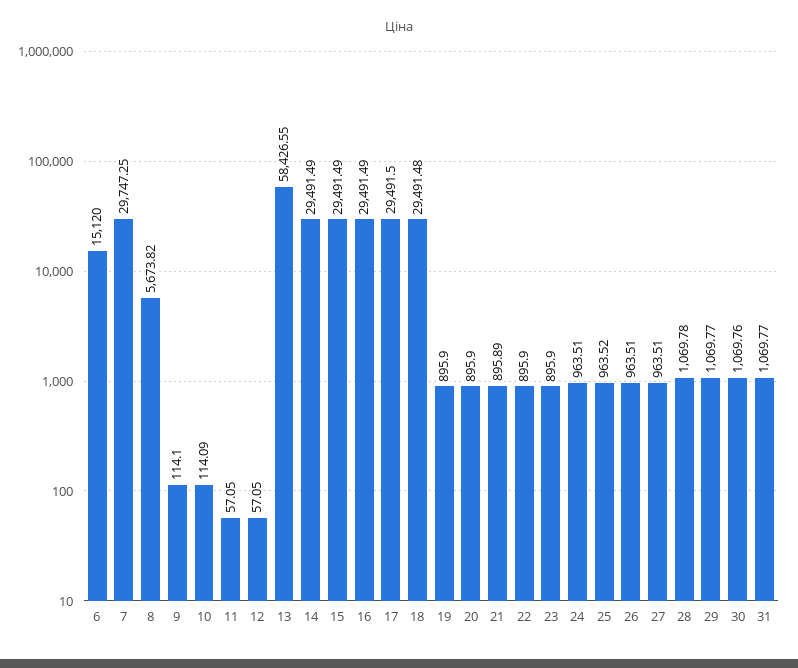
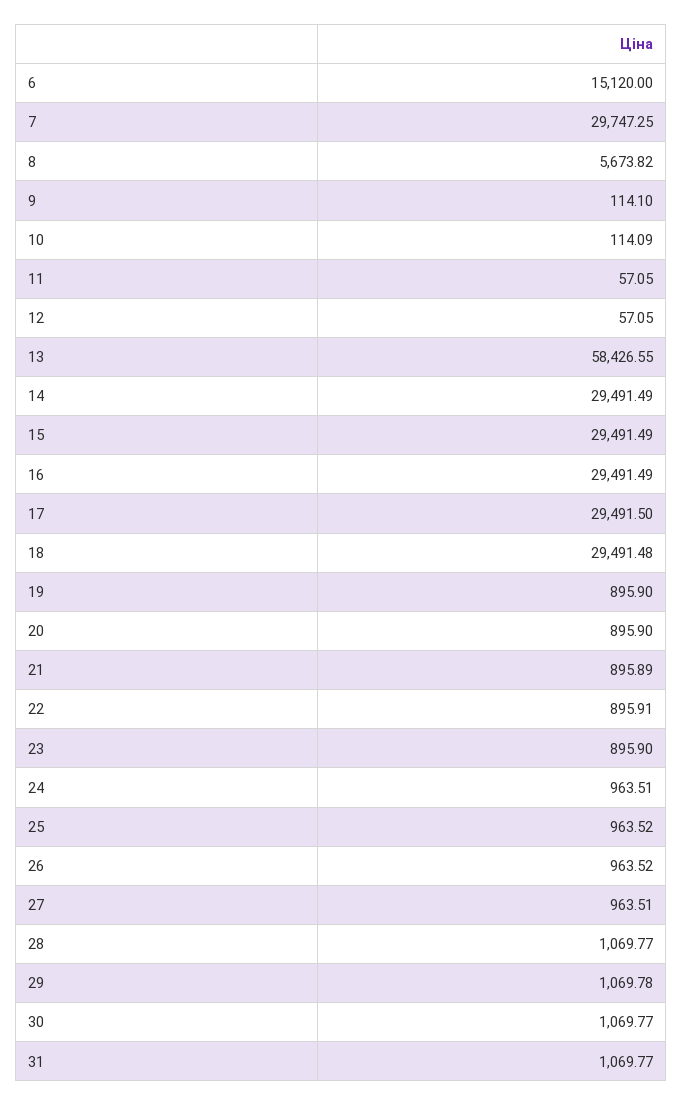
  {
    "6": 15120,
    "7": 29747.25,
    "8": 5673.82,
    "9": 114.1,
    "10": 114.09,
    "11": 57.05,
    "12": 57.05,
    "13": 58426.55,
    "14": 29491.49,
    "15": 29491.49,
    "16": 29491.49,
    "17": 29491.5,
    "18": 29491.48,
    "19": 895.9,
    "20": 895.9,
    "21": 895.89,
-   "22": 895.9,
+   "22": 895.91,
    "23": 895.9,
    "24": 963.51,
    "25": 963.52,
-   "26": 963.51,
+   "26": 963.52,
    "27": 963.51,
-   "28": 1069.78,
+   "28": 1069.77,
-   "29": 1069.77,
+   "29": 1069.78,
-   "30": 1069.76,
+   "30": 1069.77,
    "31": 1069.77
  }

